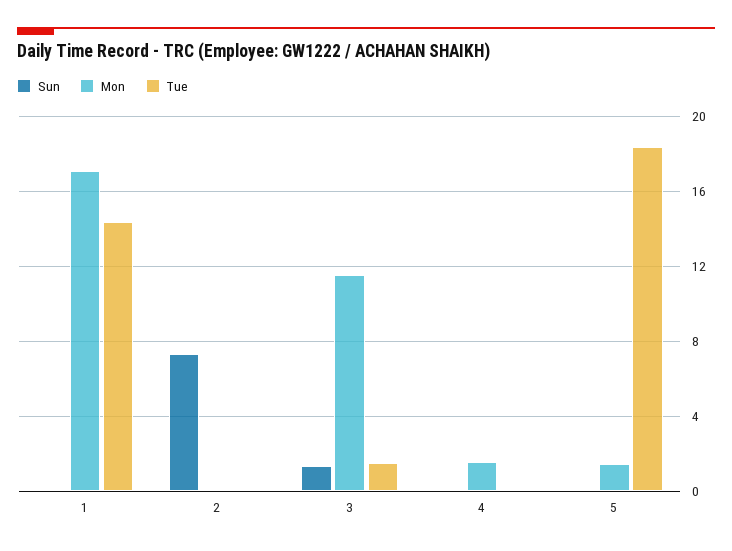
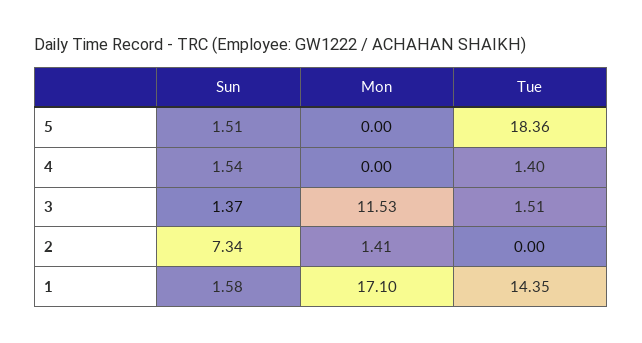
  {
    "Sun": {
-     "1": 0,
+     "1": 1.58,
      "2": 7.34,
      "3": 1.37,
-     "4": 0,
+     "4": 1.54,
-     "5": 0
+     "5": 1.51
    },
    "Mon": {
      "1": 17.1,
-     "2": 0,
+     "2": 1.41,
      "3": 11.53,
-     "4": 1.5,
+     "4": 0,
-     "5": 1.5
+     "5": 0
    },
    "Tue": {
      "1": 14.35,
      "2": 0,
      "3": 1.51,
-     "4": 0,
+     "4": 1.4,
      "5": 18.36
    }
  }

